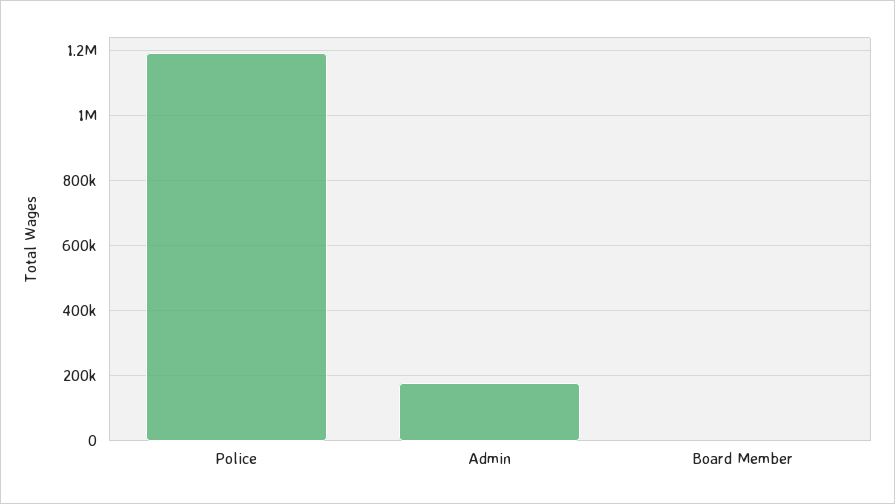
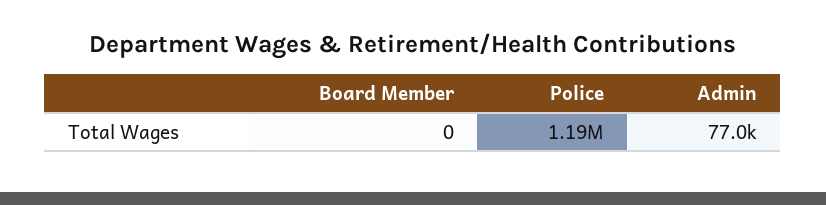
  {
    "Police": 1190000,
-   "Admin": 180000,
+   "Admin": 77000,
    "Board Member": 0
  }

